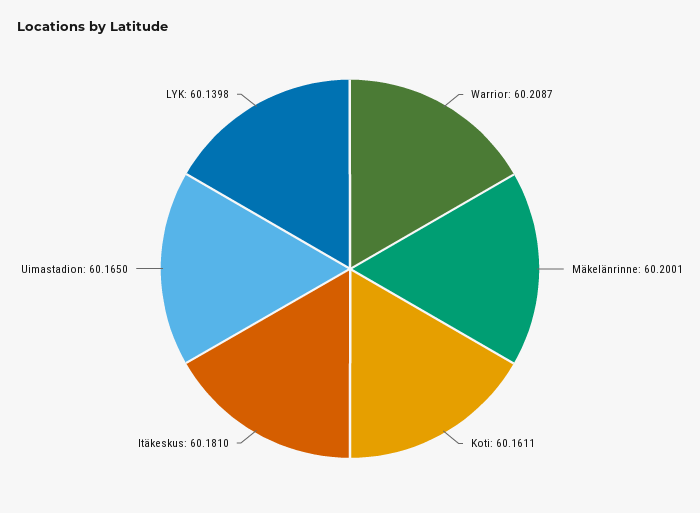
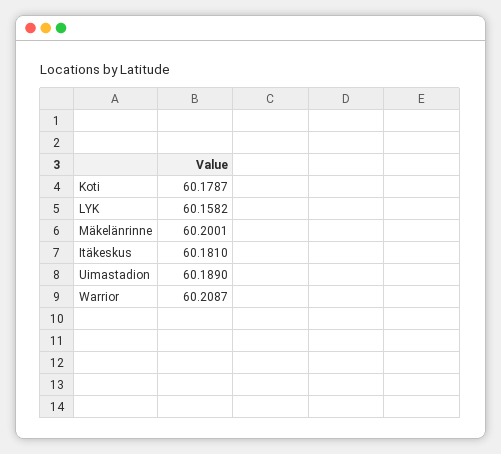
  {
    "Warrior": 60.2087,
    "Mäkelänrinne": 60.2001,
-   "Koti": 60.1611,
+   "Koti": 60.1787,
    "Itäkeskus": 60.181,
-   "Uimastadion": 60.165,
+   "Uimastadion": 60.189,
-   "LYK": 60.1398
+   "LYK": 60.1582
  }

